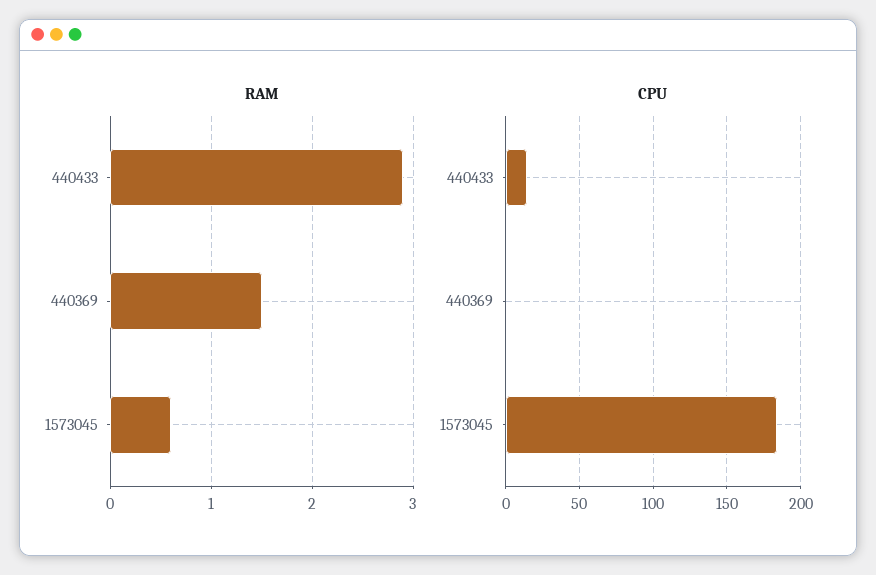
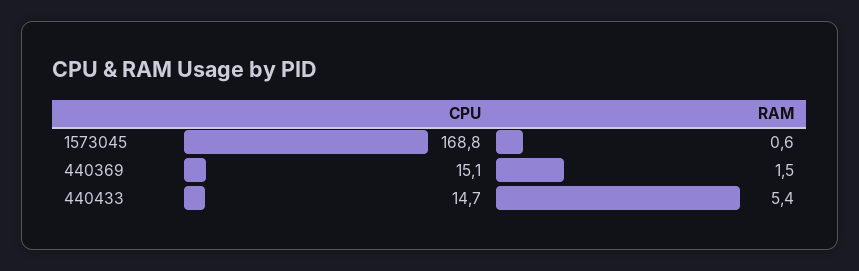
  {
    "RAM": {
-     "440433": 2.9,
+     "440433": 5.4,
      "440369": 1.5,
      "1573045": 0.6
    },
    "CPU": {
      "440433": 14.7,
-     "440369": 0,
+     "440369": 15.1,
-     "1573045": 185
+     "1573045": 168.8
    }
  }

